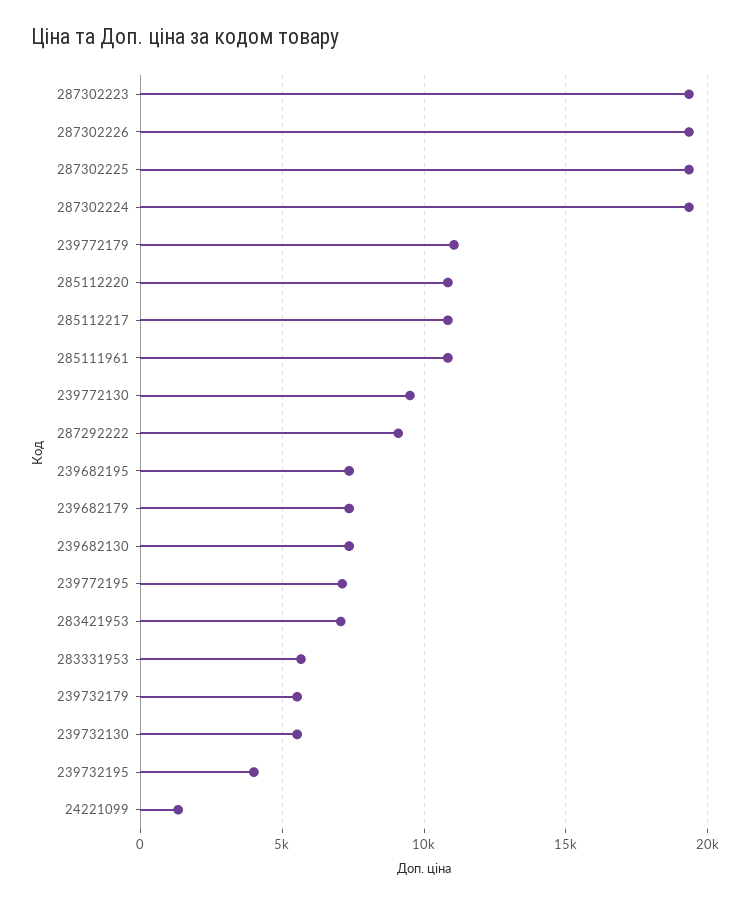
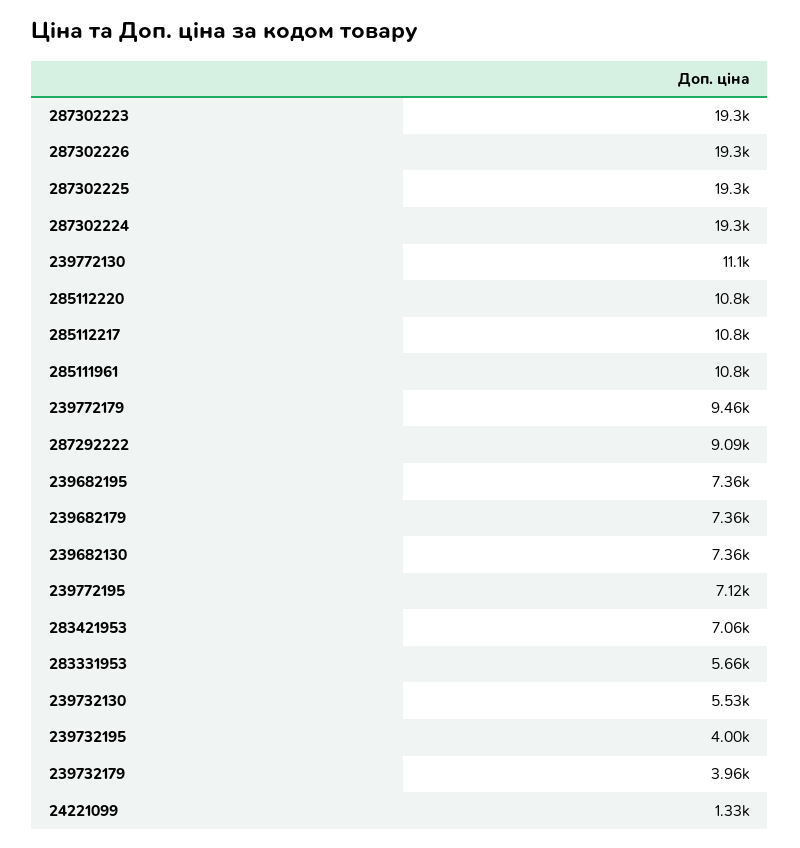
  {
    "287302223": 19300,
    "287302226": 19300,
    "287302225": 19300,
    "287302224": 19300,
-   "239772179": 11000,
+   "239772179": 9460,
    "285112220": 10800,
    "285112217": 10800,
    "285111961": 10800,
-   "239772130": 9500,
+   "239772130": 11100,
    "287292222": 9090,
    "239682195": 7360,
    "239682179": 7360,
    "239682130": 7360,
    "239772195": 7120,
    "283421953": 7060,
    "283331953": 5660,
-   "239732179": 5500,
+   "239732179": 3960,
    "239732130": 5530,
    "239732195": 4000,
    "24221099": 1330
  }

